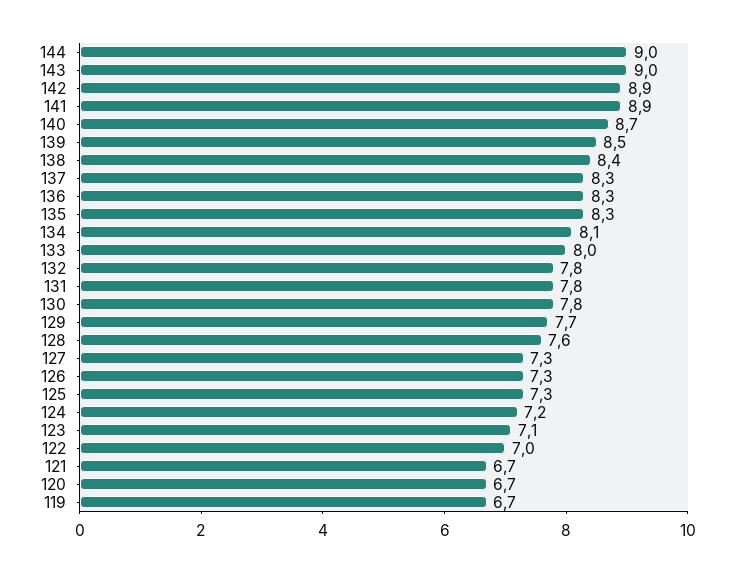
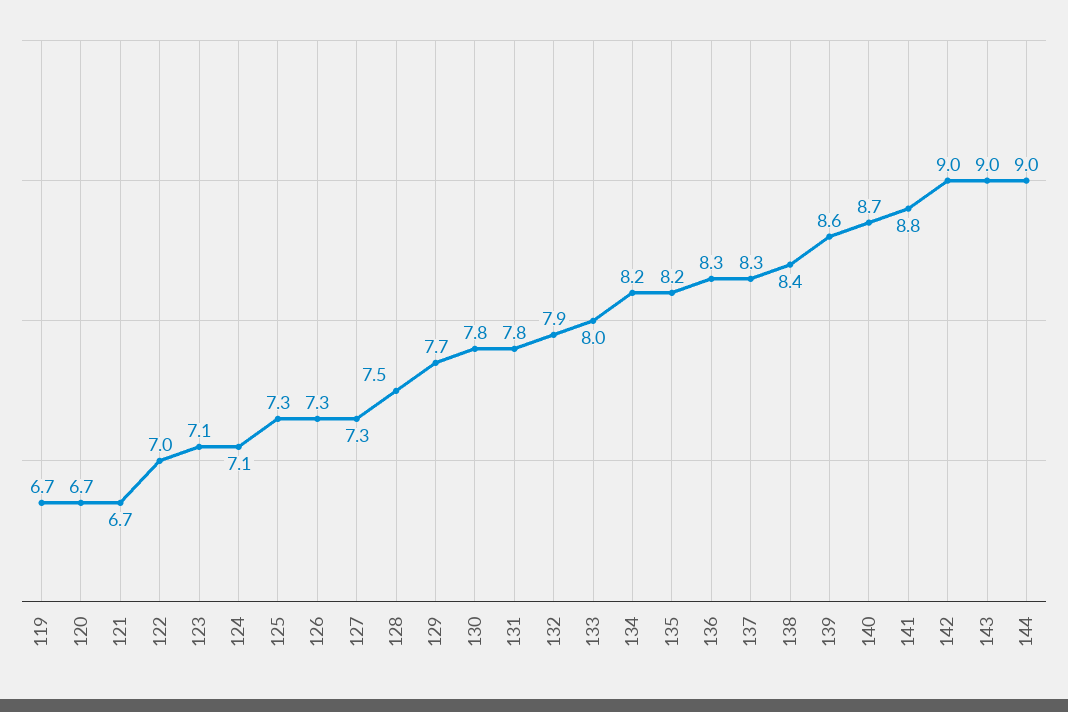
  {
    "144": 9,
    "143": 9,
-   "142": 8.9,
+   "142": 9,
-   "141": 8.9,
+   "141": 8.8,
    "140": 8.7,
-   "139": 8.5,
+   "139": 8.6,
    "138": 8.4,
    "137": 8.3,
    "136": 8.3,
-   "135": 8.3,
+   "135": 8.2,
-   "134": 8.1,
+   "134": 8.2,
    "133": 8,
-   "132": 7.8,
+   "132": 7.9,
    "131": 7.8,
    "130": 7.8,
    "129": 7.7,
-   "128": 7.6,
+   "128": 7.5,
    "127": 7.3,
    "126": 7.3,
    "125": 7.3,
-   "124": 7.2,
+   "124": 7.1,
    "123": 7.1,
    "122": 7,
    "121": 6.7,
    "120": 6.7,
    "119": 6.7
  }

